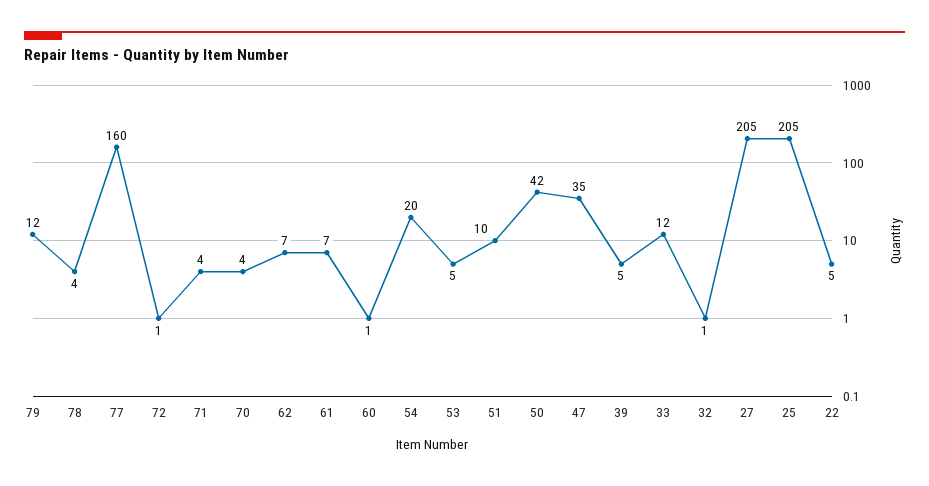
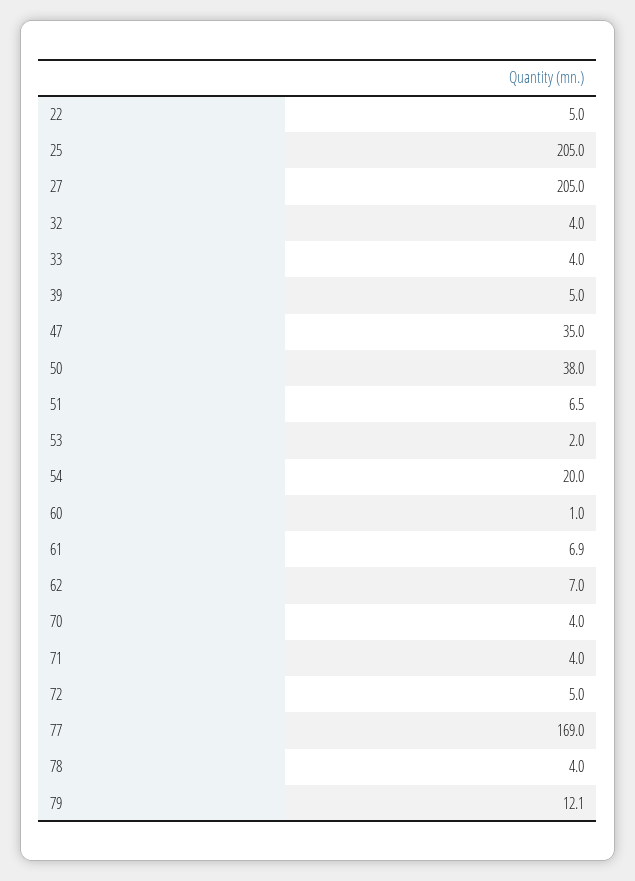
  {
    "79": 12.1,
    "78": 4,
-   "77": 160,
+   "77": 169,
-   "72": 1,
+   "72": 5,
    "71": 4,
    "70": 4,
    "62": 7,
    "61": 6.9,
    "60": 1,
    "54": 20,
-   "53": 5,
+   "53": 2,
-   "51": 10,
+   "51": 6.5,
-   "50": 42,
+   "50": 38,
    "47": 35,
    "39": 5,
-   "33": 12,
+   "33": 4,
-   "32": 1,
+   "32": 4,
    "27": 205,
    "25": 205,
    "22": 5
  }

